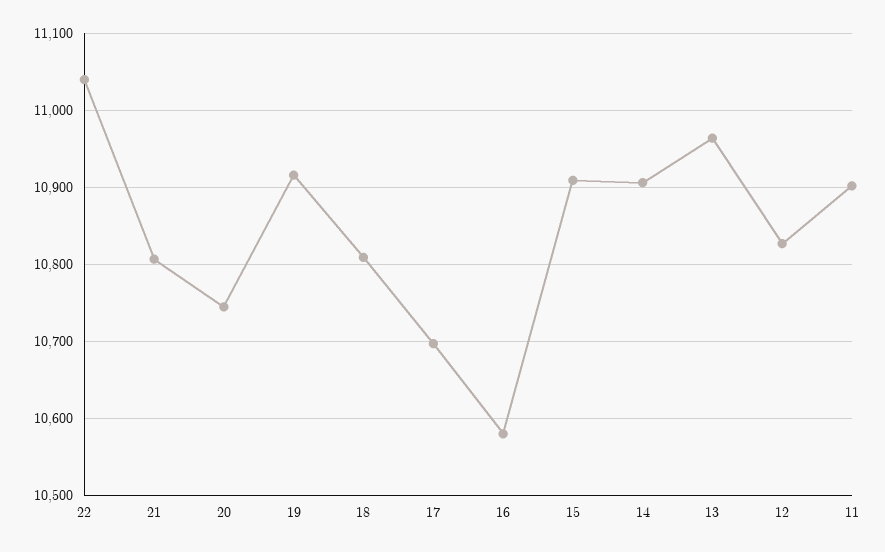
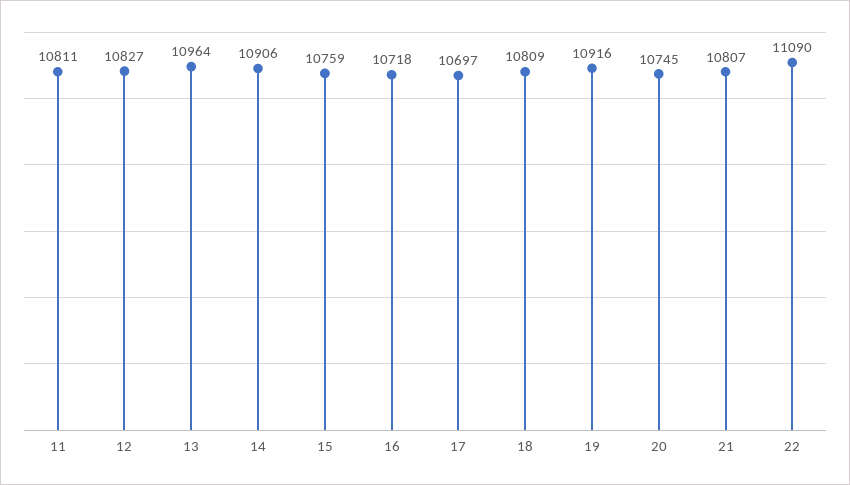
  {
-   "22": 11040,
+   "22": 11090,
    "21": 10807,
    "20": 10745,
    "19": 10916,
    "18": 10809,
    "17": 10697,
-   "16": 10580,
+   "16": 10718,
-   "15": 10910,
+   "15": 10759,
    "14": 10906,
    "13": 10964,
    "12": 10827,
-   "11": 10900
+   "11": 10811
  }

